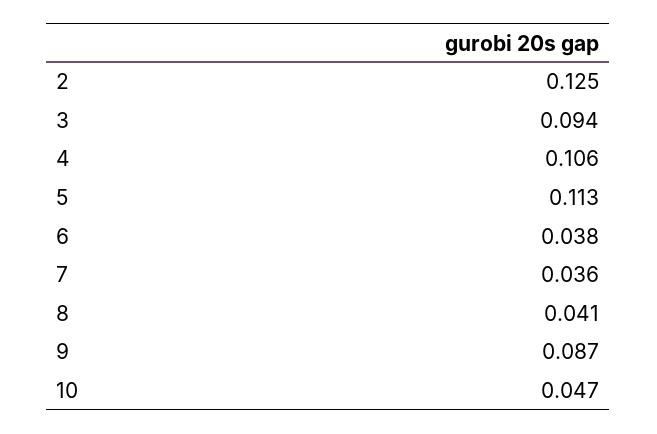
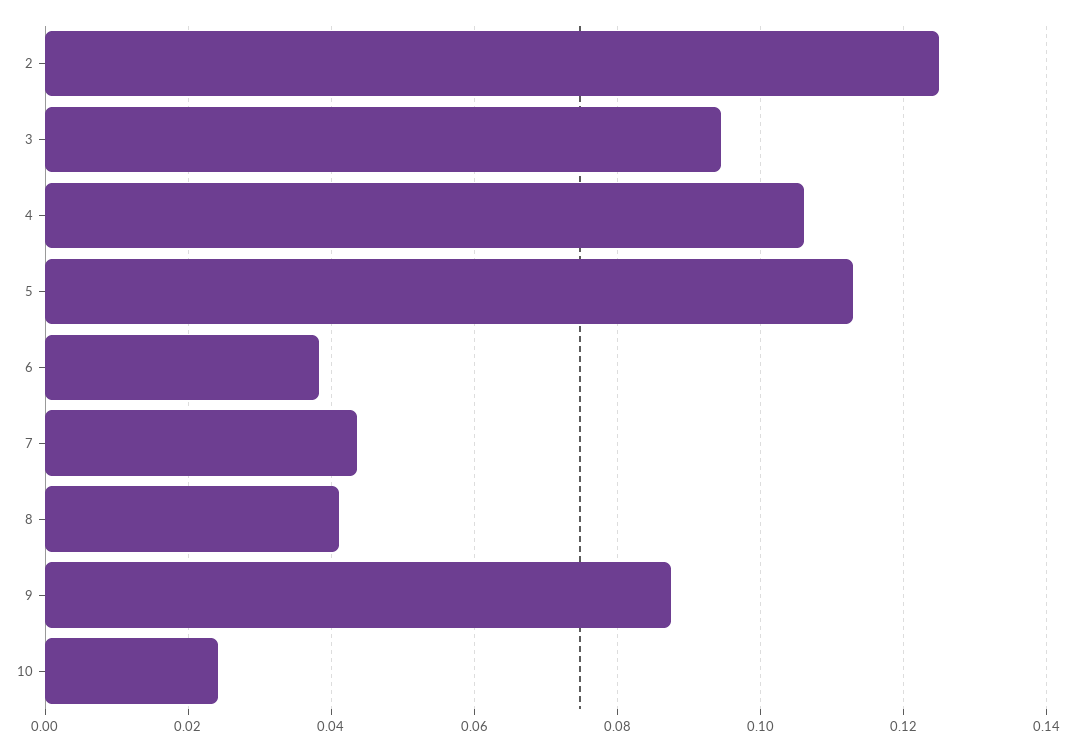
  {
    "2": 0.125,
    "3": 0.094,
    "4": 0.106,
    "5": 0.113,
    "6": 0.038,
-   "7": 0.036,
+   "7": 0.044,
    "8": 0.041,
    "9": 0.087,
-   "10": 0.047
+   "10": 0.024
  }

